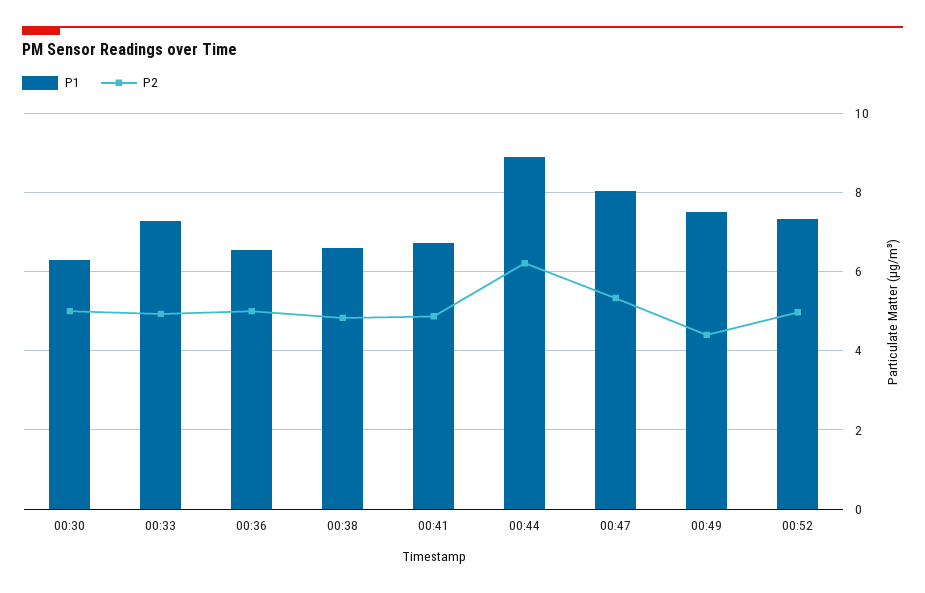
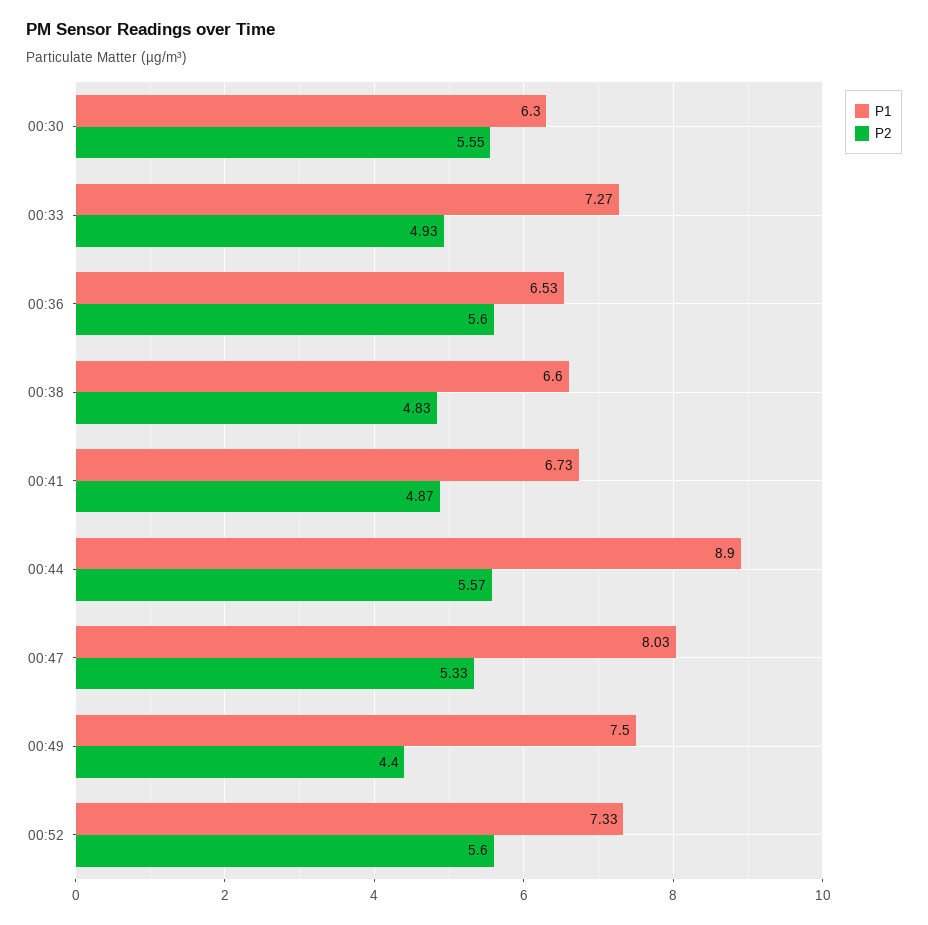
  {
    "P1": {
      "00:30": 6.3,
      "00:33": 7.27,
      "00:36": 6.53,
      "00:38": 6.6,
      "00:41": 6.73,
      "00:44": 8.9,
      "00:47": 8.03,
      "00:49": 7.5,
      "00:52": 7.33
    },
    "P2": {
-     "00:30": 5,
+     "00:30": 5.55,
      "00:33": 4.93,
-     "00:36": 5,
+     "00:36": 5.6,
      "00:38": 4.83,
      "00:41": 4.87,
-     "00:44": 6.2,
+     "00:44": 5.57,
      "00:47": 5.33,
      "00:49": 4.4,
-     "00:52": 5
+     "00:52": 5.6
    }
  }

